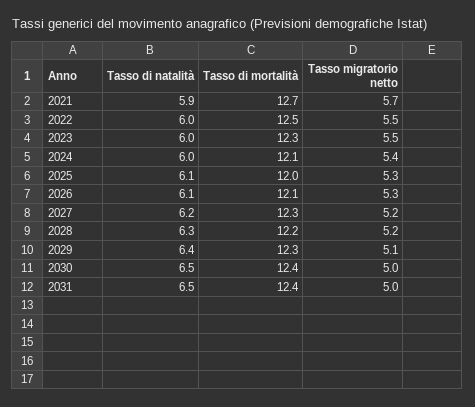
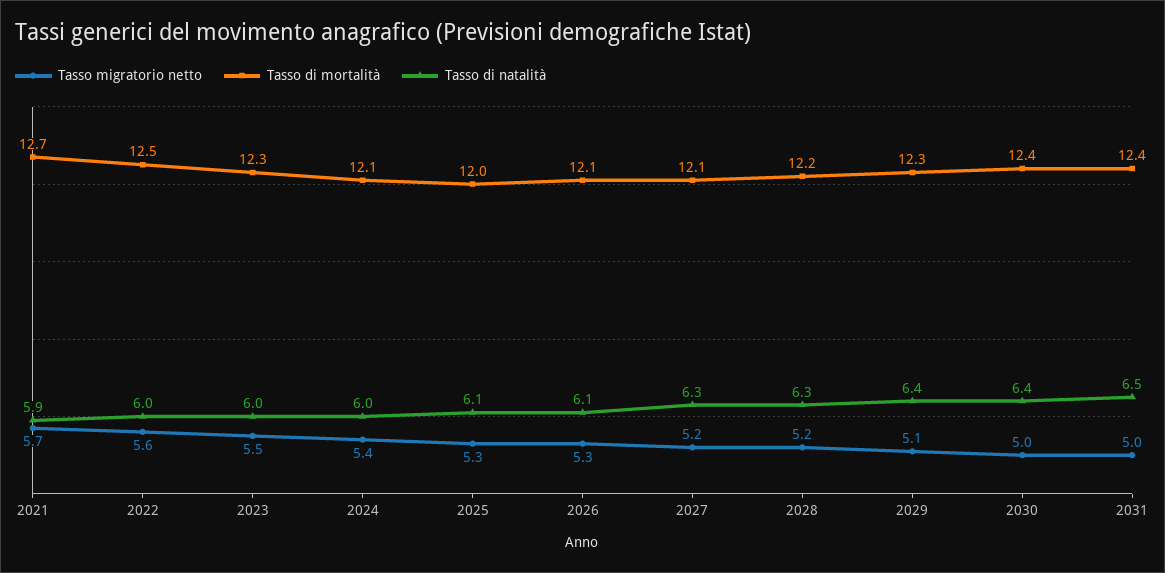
  {
    "Tasso di natalità": {
      "2021": 5.9,
      "2022": 6,
      "2023": 6,
      "2024": 6,
      "2025": 6.1,
      "2026": 6.1,
-     "2027": 6.2,
+     "2027": 6.3,
      "2028": 6.3,
      "2029": 6.4,
-     "2030": 6.5,
+     "2030": 6.4,
      "2031": 6.5
    },
    "Tasso di mortalità": {
      "2021": 12.7,
      "2022": 12.5,
      "2023": 12.3,
      "2024": 12.1,
      "2025": 12,
      "2026": 12.1,
-     "2027": 12.3,
+     "2027": 12.1,
      "2028": 12.2,
      "2029": 12.3,
      "2030": 12.4,
      "2031": 12.4
    },
    "Tasso migratorio netto": {
      "2021": 5.7,
-     "2022": 5.5,
+     "2022": 5.6,
      "2023": 5.5,
      "2024": 5.4,
      "2025": 5.3,
      "2026": 5.3,
      "2027": 5.2,
      "2028": 5.2,
      "2029": 5.1,
      "2030": 5,
      "2031": 5
    }
  }

